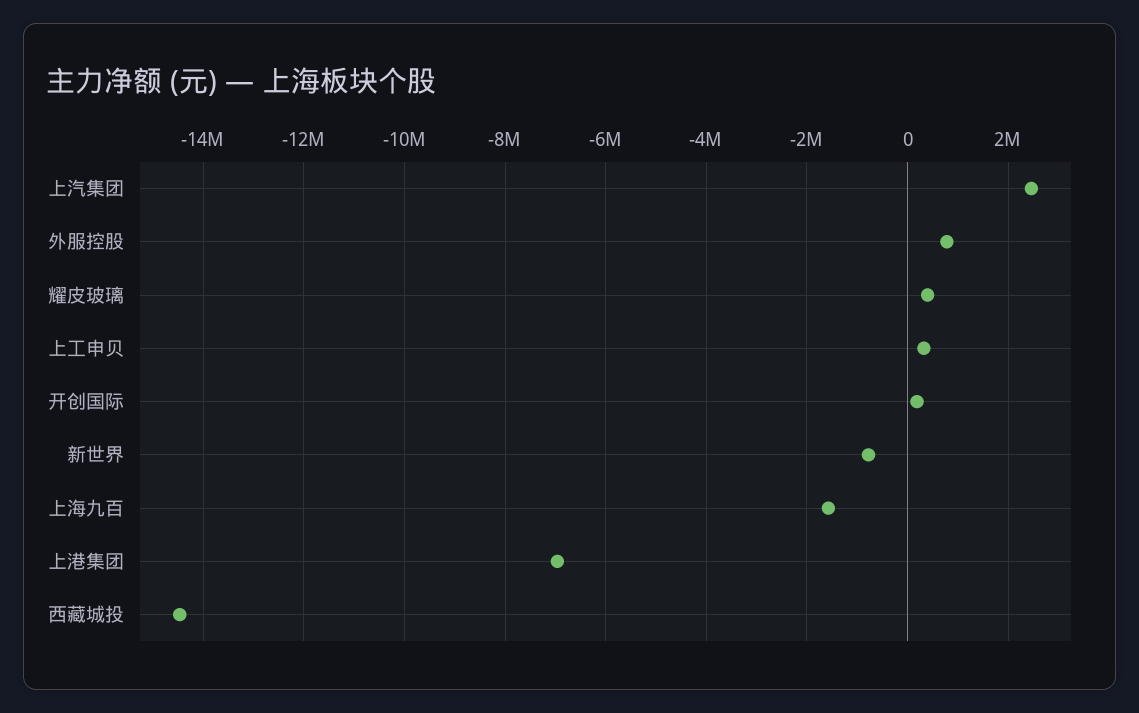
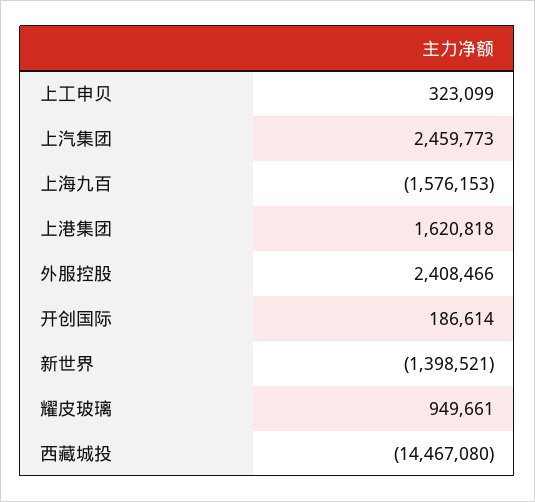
  {
    "上汽集团": 2459773,
-   "外服控股": 800000,
+   "外服控股": 2408466,
-   "耀皮玻璃": 400000,
+   "耀皮玻璃": 949661,
    "上工申贝": 323099,
    "开创国际": 186614,
-   "新世界": -800000,
+   "新世界": -1398521,
    "上海九百": -1576153,
-   "上港集团": -7000000,
+   "上港集团": 1620818,
    "西藏城投": -14467080
  }

